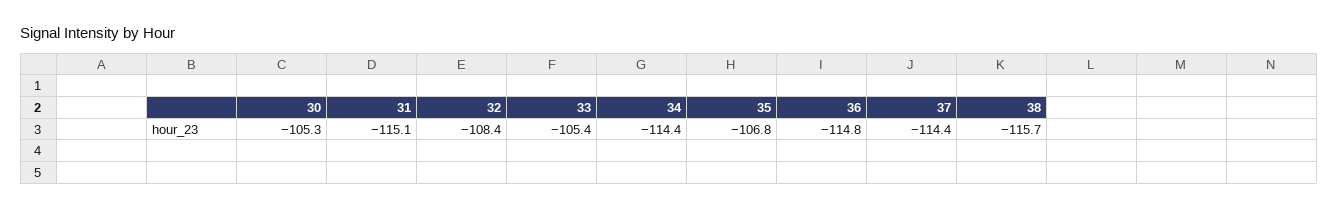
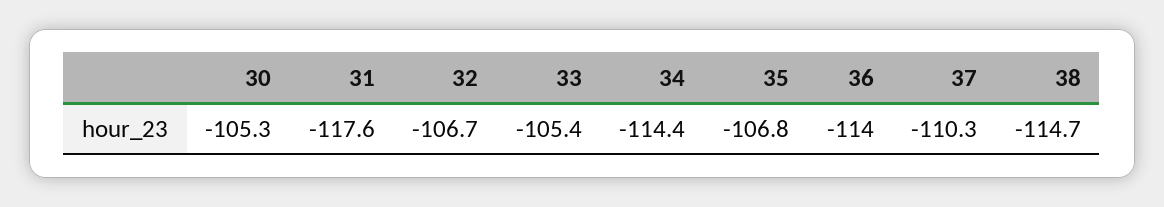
  {
    "30": -105.3,
-   "31": -115.1,
+   "31": -117.6,
-   "32": -108.4,
+   "32": -106.7,
    "33": -105.4,
    "34": -114.4,
    "35": -106.8,
-   "36": -114.8,
+   "36": -114,
-   "37": -114.4,
+   "37": -110.3,
-   "38": -115.7
+   "38": -114.7
  }

